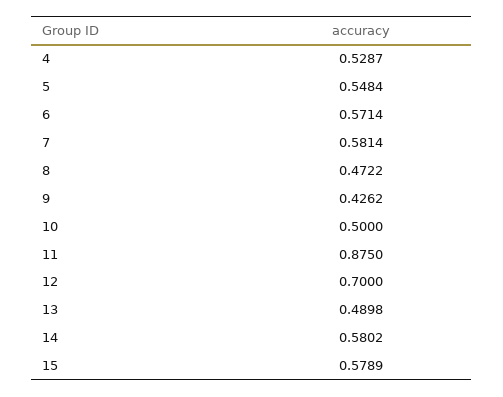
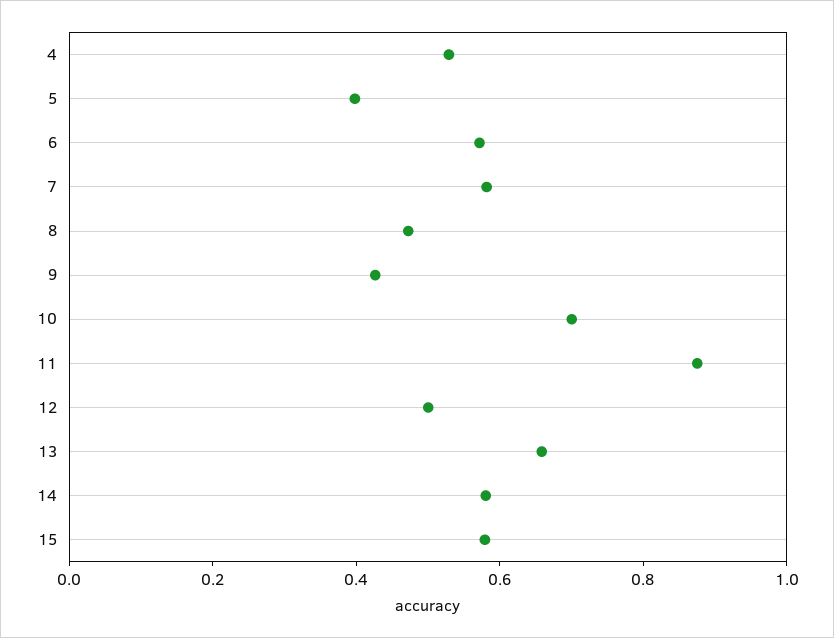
  {
    "4": 0.5287,
-   "5": 0.5484,
+   "5": 0.4,
    "6": 0.5714,
    "7": 0.5814,
    "8": 0.4722,
    "9": 0.4262,
-   "10": 0.5,
+   "10": 0.7,
    "11": 0.875,
-   "12": 0.7,
+   "12": 0.5,
-   "13": 0.4898,
+   "13": 0.65,
    "14": 0.5802,
    "15": 0.5789
  }

